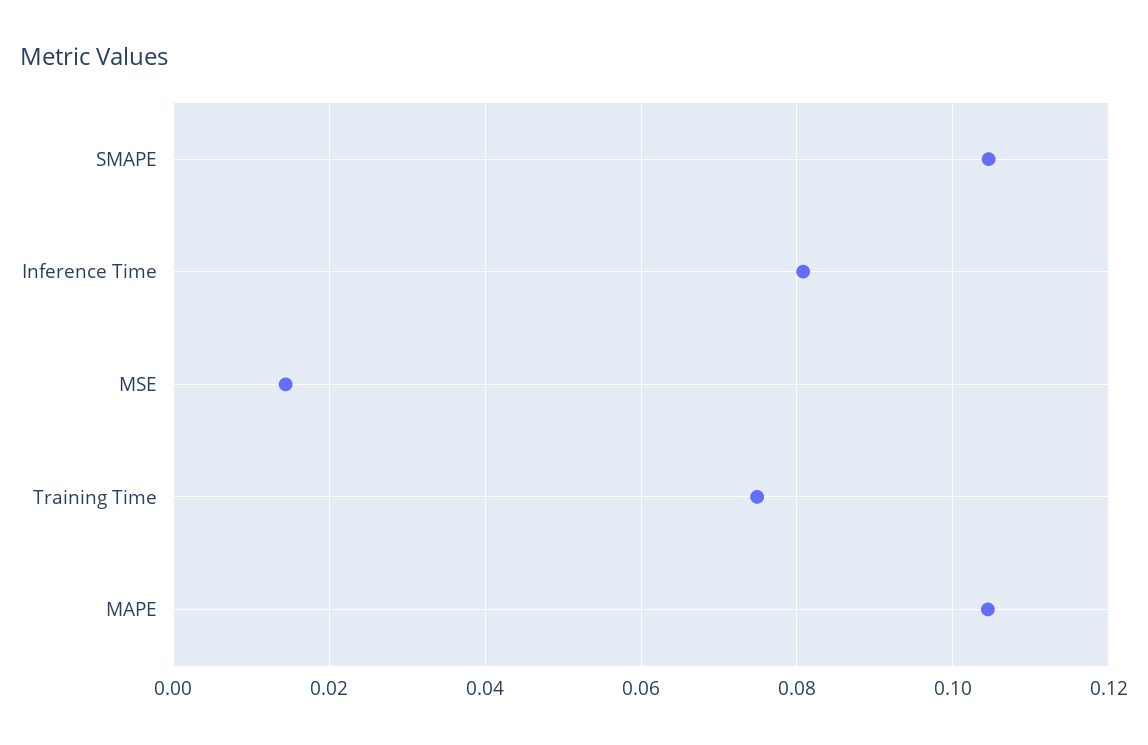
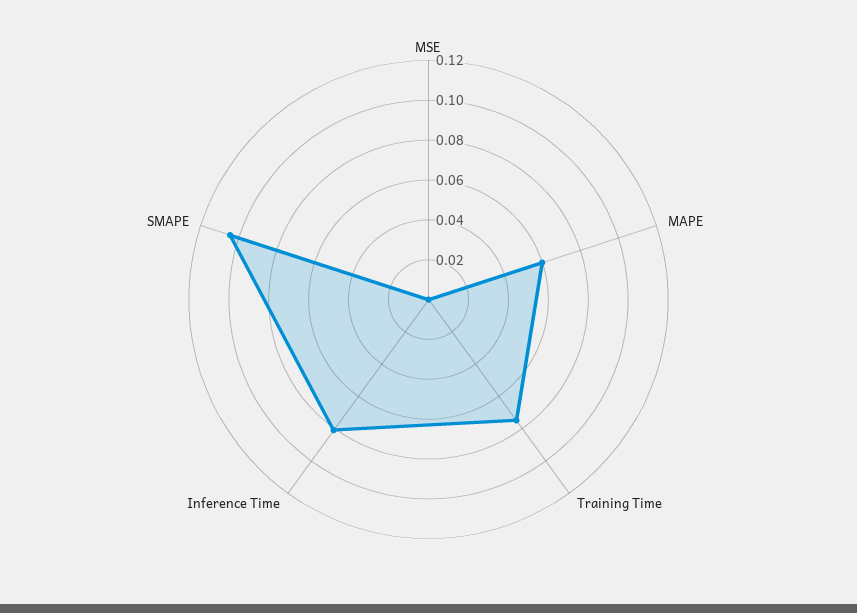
  {
    "SMAPE": 0.104,
    "Inference Time": 0.08,
-   "MSE": 0.014,
+   "MSE": 0,
    "Training Time": 0.074,
-   "MAPE": 0.104
+   "MAPE": 0.06
  }

